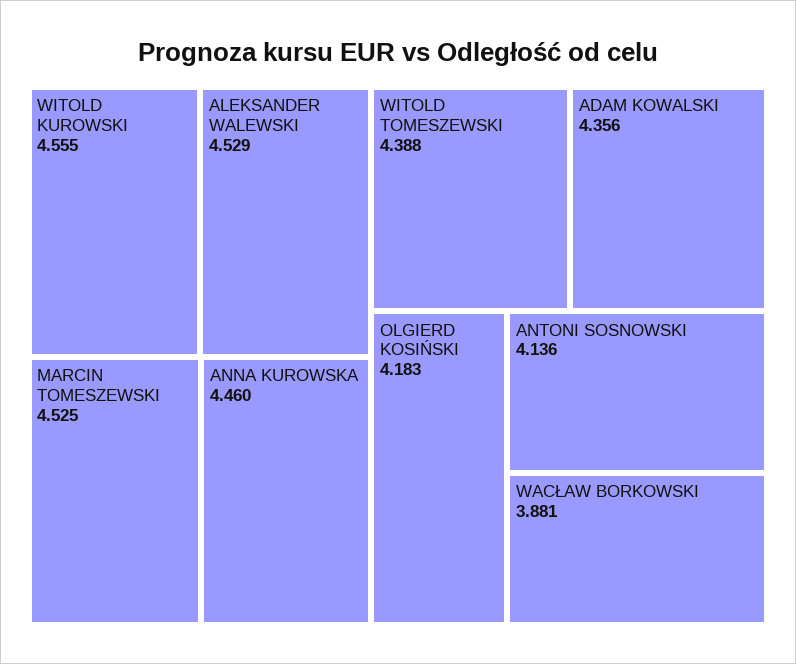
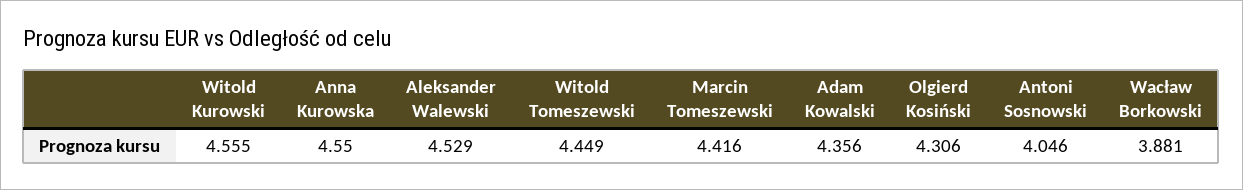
  {
    "WITOLD KUROWSKI": 4.555,
    "ALEKSANDER WALEWSKI": 4.529,
-   "MARCIN TOMESZEWSKI": 4.525,
+   "MARCIN TOMESZEWSKI": 4.416,
-   "ANNA KUROWSKA": 4.46,
+   "ANNA KUROWSKA": 4.55,
-   "WITOLD TOMESZEWSKI": 4.388,
+   "WITOLD TOMESZEWSKI": 4.449,
    "ADAM KOWALSKI": 4.356,
-   "OLGIERD KOSIŃSKI": 4.183,
+   "OLGIERD KOSIŃSKI": 4.306,
-   "ANTONI SOSNOWSKI": 4.136,
+   "ANTONI SOSNOWSKI": 4.046,
    "WACŁAW BORKOWSKI": 3.881
  }

